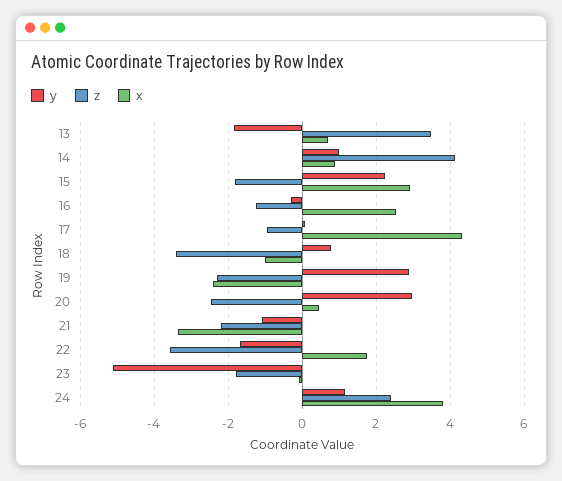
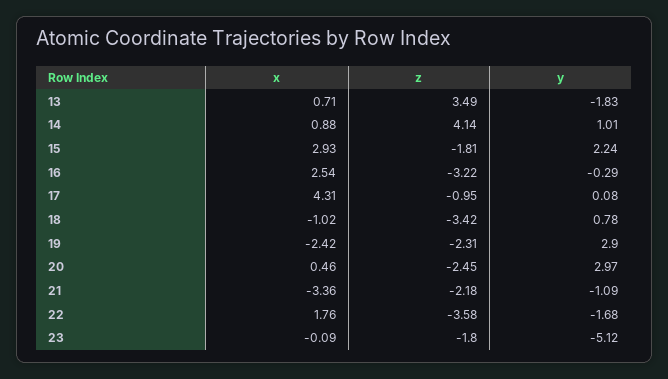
  {
    "y": {
      "13": -1.83,
      "14": 1.01,
      "15": 2.24,
      "16": -0.29,
      "17": 0.08,
      "18": 0.78,
      "19": 2.9,
      "20": 2.97,
      "21": -1.09,
      "22": -1.68,
-     "23": -5.12,
+     "23": -5.12
-     "24": 1.2
    },
    "z": {
      "13": 3.49,
      "14": 4.14,
      "15": -1.81,
-     "16": -1.2,
+     "16": -3.22,
      "17": -0.95,
      "18": -3.42,
      "19": -2.31,
      "20": -2.45,
      "21": -2.18,
      "22": -3.58,
-     "23": -1.8,
+     "23": -1.8
-     "24": 2.4
    },
    "x": {
      "13": 0.71,
      "14": 0.88,
      "15": 2.93,
      "16": 2.54,
      "17": 4.31,
      "18": -1.02,
      "19": -2.42,
      "20": 0.46,
      "21": -3.36,
      "22": 1.76,
-     "23": -0.09,
+     "23": -0.09
-     "24": 3.8
    }
  }

